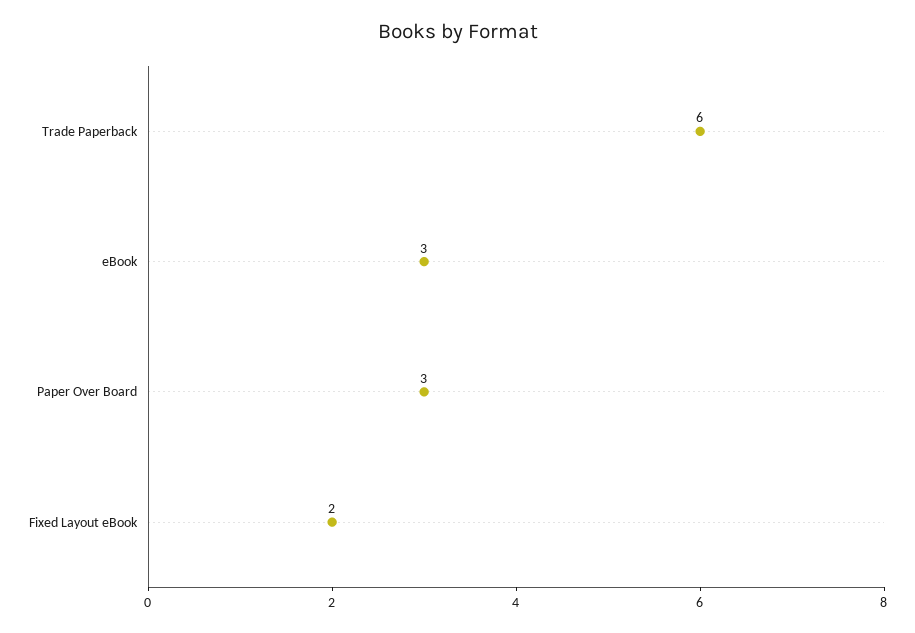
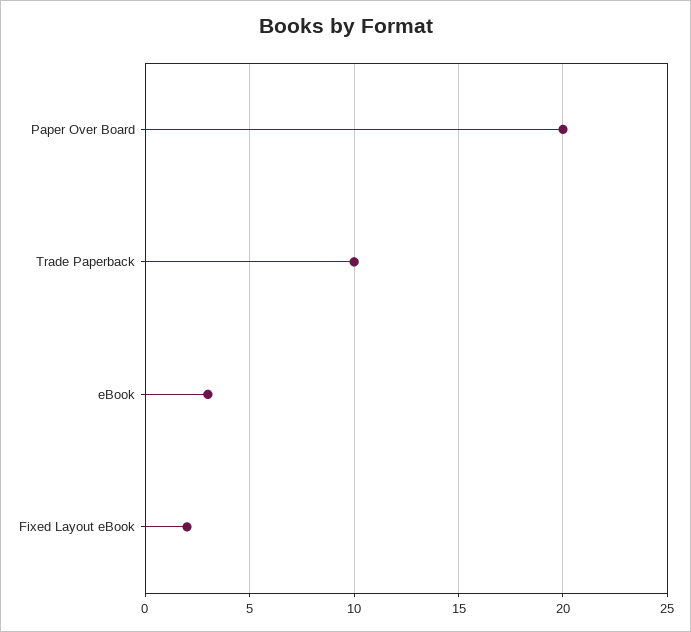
  {
-   "Trade Paperback": 6,
+   "Trade Paperback": 10,
    "eBook": 3,
-   "Paper Over Board": 3,
+   "Paper Over Board": 20,
    "Fixed Layout eBook": 2
  }

